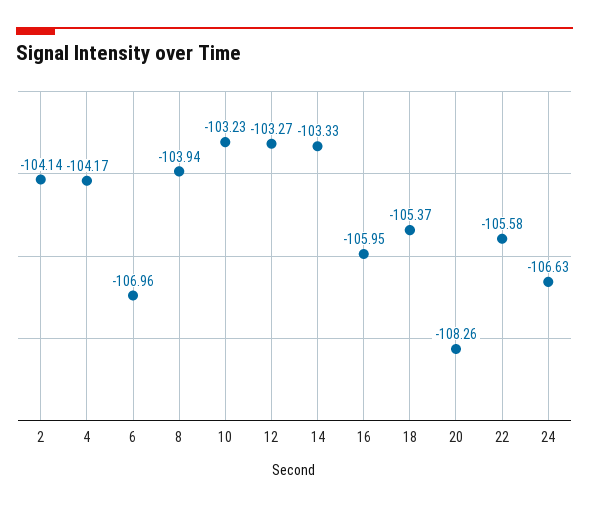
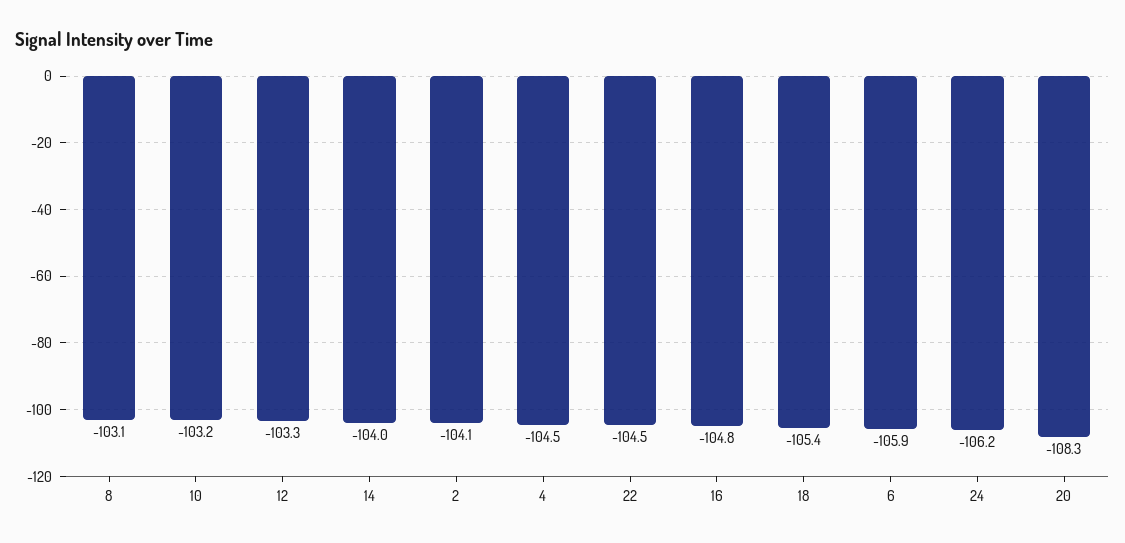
  {
    "2": -104.14,
-   "4": -104.17,
+   "4": -104.5,
-   "6": -106.96,
+   "6": -105.9,
-   "8": -103.94,
+   "8": -103.1,
    "10": -103.23,
    "12": -103.27,
-   "14": -103.33,
+   "14": -104,
-   "16": -105.95,
+   "16": -104.8,
    "18": -105.37,
    "20": -108.26,
-   "22": -105.58,
+   "22": -104.5,
-   "24": -106.63
+   "24": -106.2
  }

